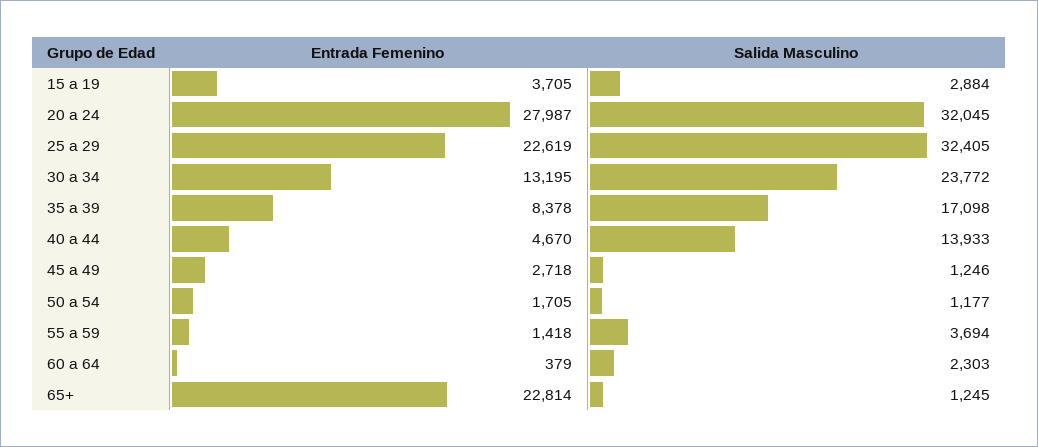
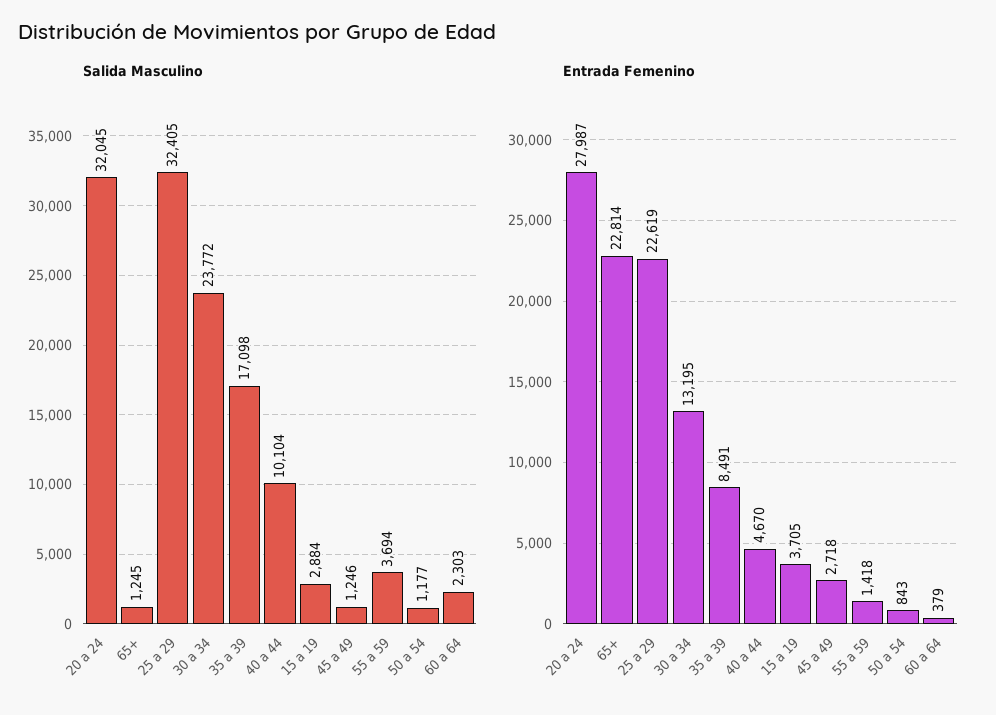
  {
    "Entrada Femenino": {
      "15 a 19": 3705,
      "20 a 24": 27987,
      "25 a 29": 22619,
      "30 a 34": 13195,
-     "35 a 39": 8378,
+     "35 a 39": 8491,
      "40 a 44": 4670,
      "45 a 49": 2718,
-     "50 a 54": 1705,
+     "50 a 54": 843,
      "55 a 59": 1418,
      "60 a 64": 379,
      "65+": 22814
    },
    "Salida Masculino": {
      "15 a 19": 2884,
      "20 a 24": 32045,
      "25 a 29": 32405,
      "30 a 34": 23772,
      "35 a 39": 17098,
-     "40 a 44": 13933,
+     "40 a 44": 10104,
      "45 a 49": 1246,
      "50 a 54": 1177,
      "55 a 59": 3694,
      "60 a 64": 2303,
      "65+": 1245
    }
  }

